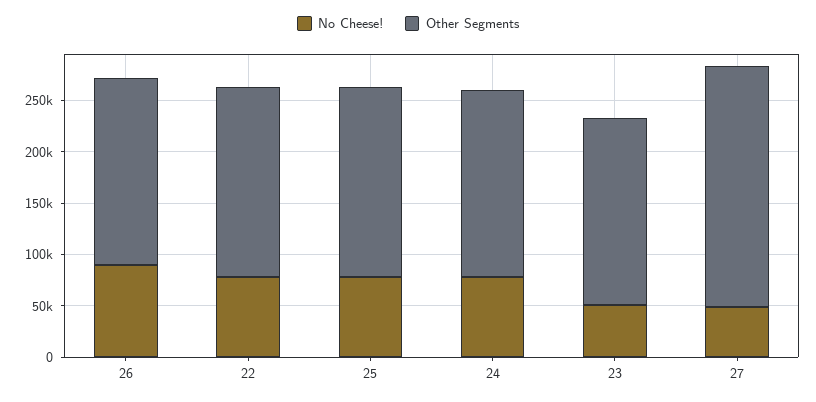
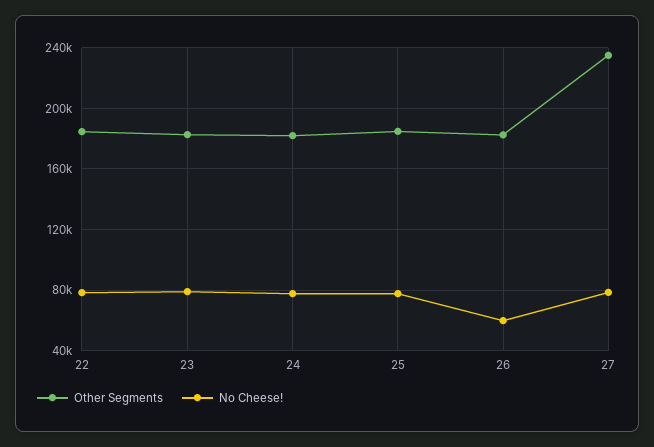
  {
    "No Cheese!": {
-     "26": 90000,
+     "26": 60000,
      "22": 80000,
      "25": 80000,
      "24": 80000,
-     "23": 50000,
+     "23": 80000,
-     "27": 50000
+     "27": 80000
    },
    "Other Segments": {
      "26": 180000,
      "22": 185000,
      "25": 185000,
      "24": 180000,
      "23": 185000,
      "27": 235000
    }
  }

